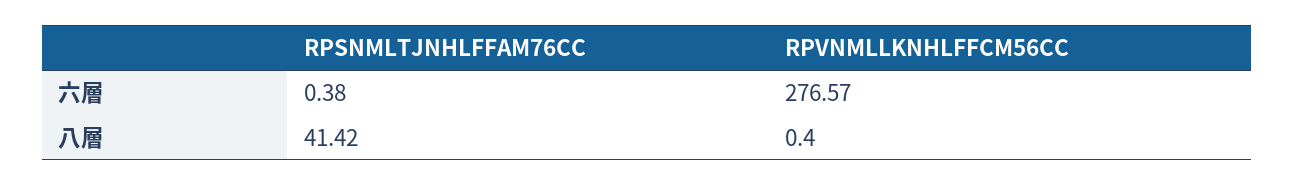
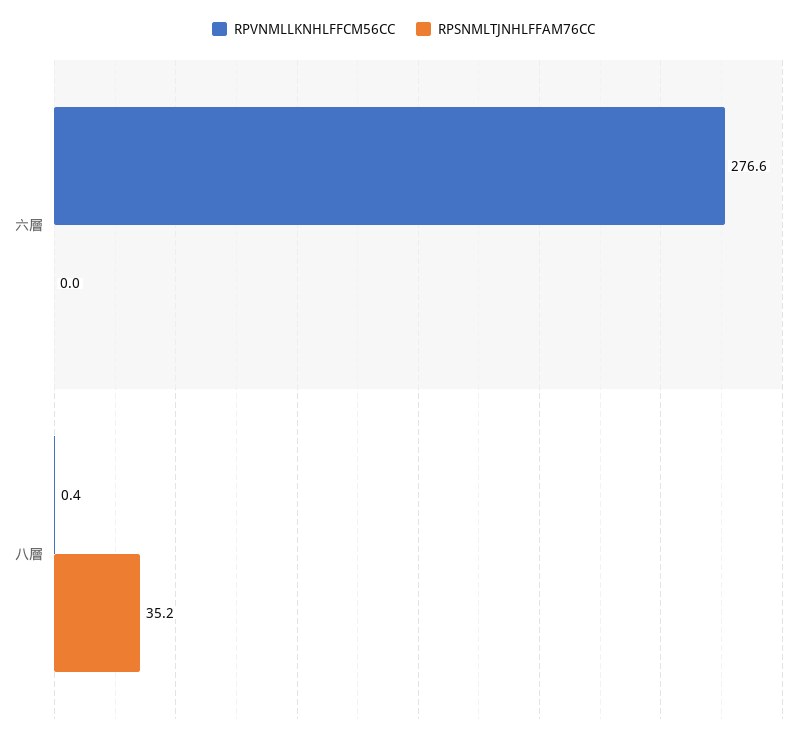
  {
    "RPSNMLTJNHLFFAM76CC": {
-     "六層": 0.38,
+     "六層": 0,
-     "八層": 41.42
+     "八層": 35.2
    },
    "RPVNMLLKNHLFFCM56CC": {
      "六層": 276.57,
      "八層": 0.4
    }
  }

